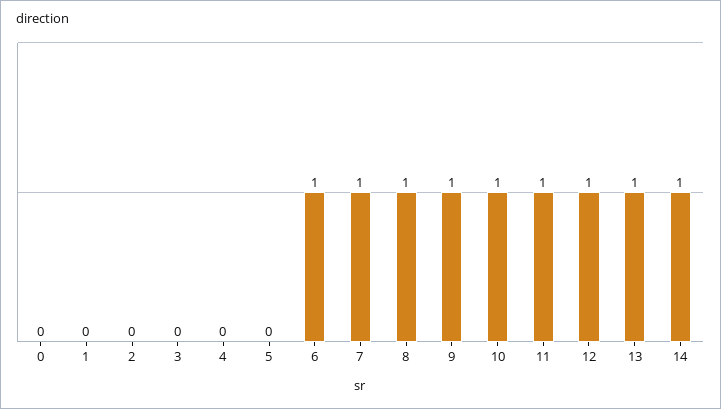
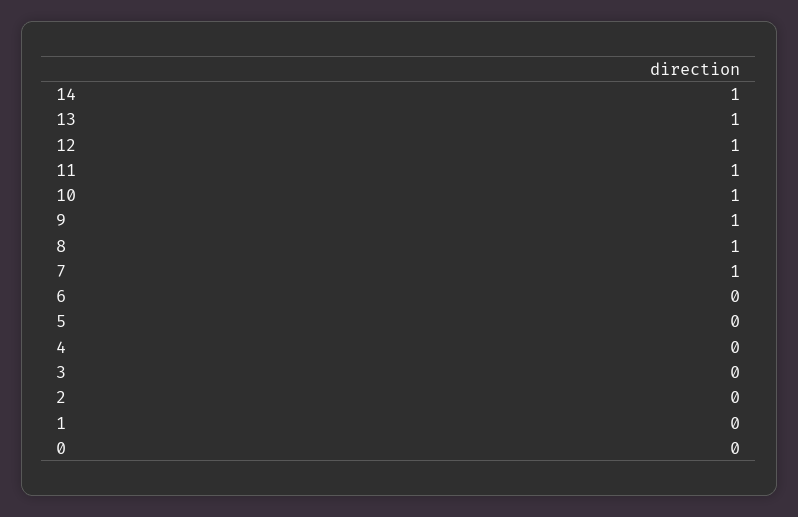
  {
    "0": 0,
    "1": 0,
    "2": 0,
    "3": 0,
    "4": 0,
    "5": 0,
-   "6": 1,
+   "6": 0,
    "7": 1,
    "8": 1,
    "9": 1,
    "10": 1,
    "11": 1,
    "12": 1,
    "13": 1,
    "14": 1
  }

